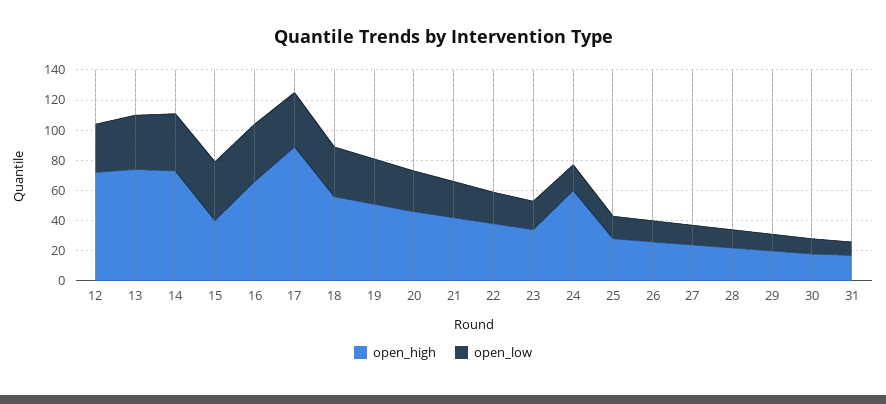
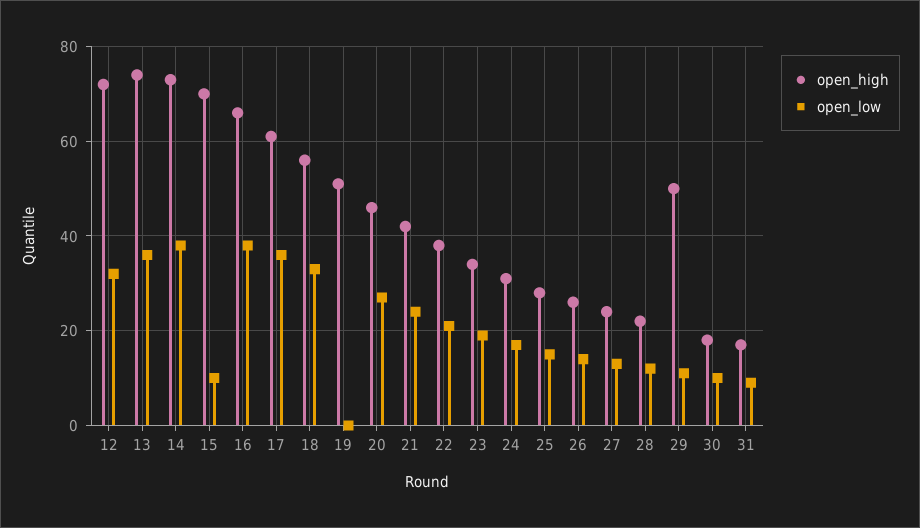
  {
    "open_high": {
      "12": 70,
      "13": 75,
      "14": 75,
-     "15": 40,
+     "15": 70,
      "16": 65,
-     "17": 90,
+     "17": 60,
      "18": 55,
      "19": 50,
      "20": 45,
      "21": 40,
      "22": 40,
      "23": 35,
-     "24": 60,
+     "24": 30,
      "25": 30,
      "26": 25,
      "27": 25,
      "28": 20,
-     "29": 20,
+     "29": 50,
      "30": 20,
      "31": 15
    },
    "open_low": {
      "12": 30,
      "13": 35,
      "14": 40,
-     "15": 40,
+     "15": 10,
      "16": 40,
      "17": 35,
      "18": 35,
-     "19": 30,
+     "19": 0,
      "20": 25,
      "21": 25,
      "22": 20,
      "23": 20,
      "24": 15,
      "25": 15,
      "26": 15,
      "27": 15,
      "28": 10,
      "29": 10,
      "30": 10,
      "31": 10
    }
  }

